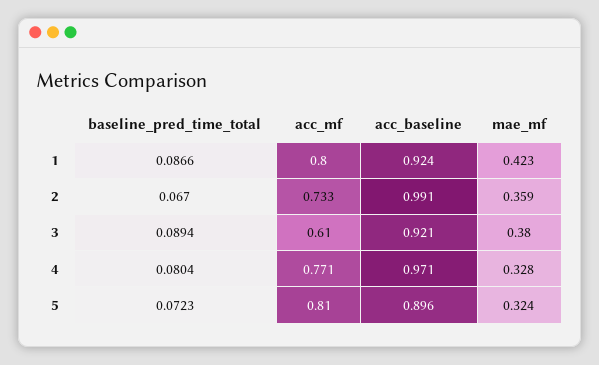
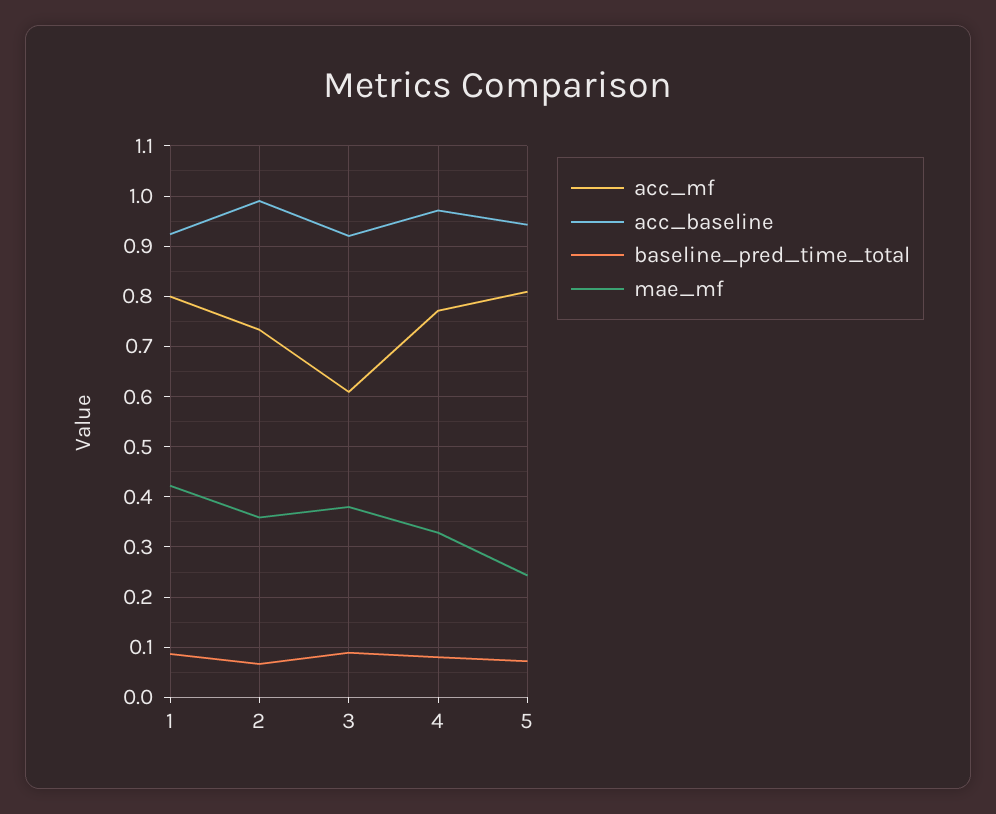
  {
    "baseline_pred_time_total": {
      "1": 0.0866,
      "2": 0.067,
      "3": 0.0894,
      "4": 0.0804,
      "5": 0.0723
    },
    "acc_mf": {
      "1": 0.8,
      "2": 0.733,
      "3": 0.61,
      "4": 0.771,
      "5": 0.81
    },
    "acc_baseline": {
      "1": 0.924,
      "2": 0.991,
      "3": 0.921,
      "4": 0.971,
-     "5": 0.896
+     "5": 0.94
    },
    "mae_mf": {
      "1": 0.423,
      "2": 0.359,
      "3": 0.38,
      "4": 0.328,
-     "5": 0.324
+     "5": 0.24
    }
  }

